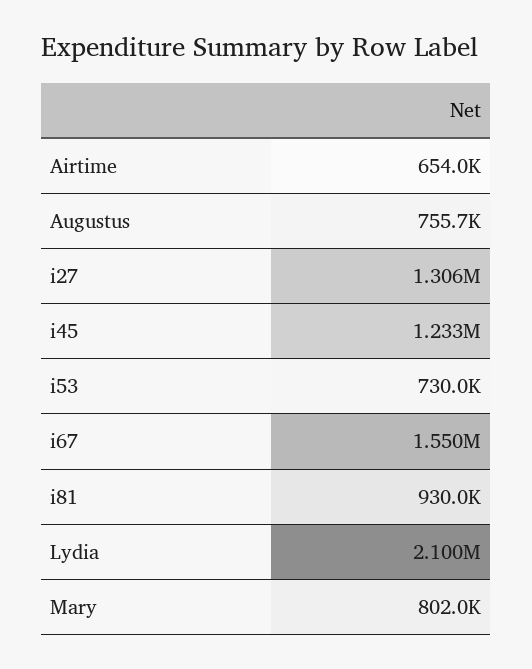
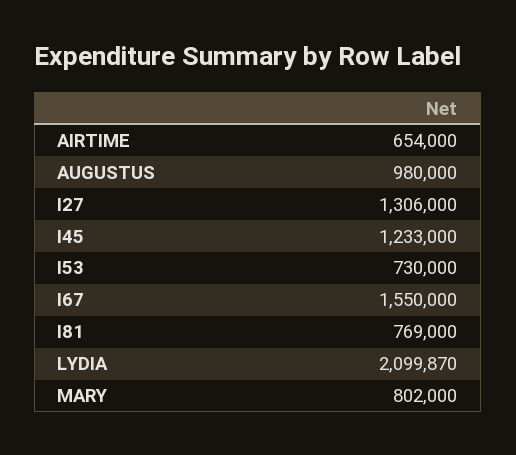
  {
    "Airtime": 654000,
-   "Augustus": 755700,
+   "Augustus": 980000,
    "i27": 1306000,
    "i45": 1233000,
    "i53": 730000,
    "i67": 1550000,
-   "i81": 930000,
+   "i81": 769000,
    "Lydia": 2099870,
    "Mary": 802000
  }

